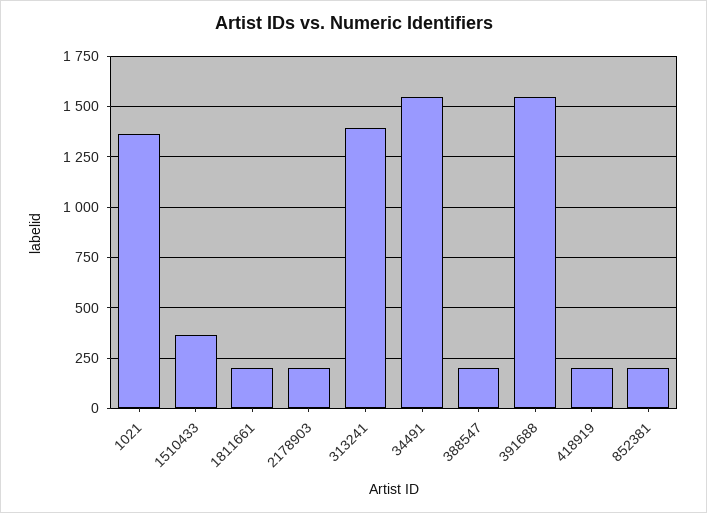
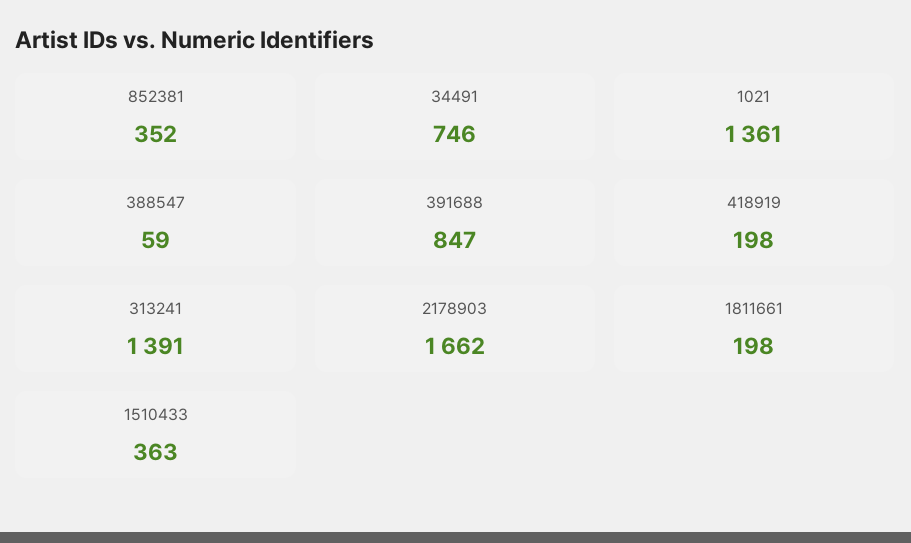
  {
    "1021": 1361,
    "1510433": 363,
    "1811661": 198,
-   "2178903": 200,
+   "2178903": 1662,
    "313241": 1391,
-   "34491": 1550,
+   "34491": 746,
-   "388547": 200,
+   "388547": 59,
-   "391688": 1550,
+   "391688": 847,
    "418919": 198,
-   "852381": 200
+   "852381": 352
  }

